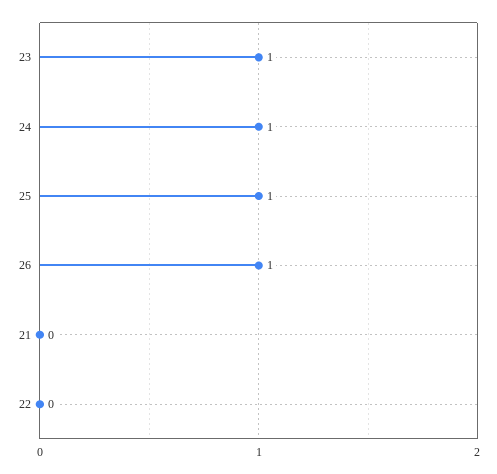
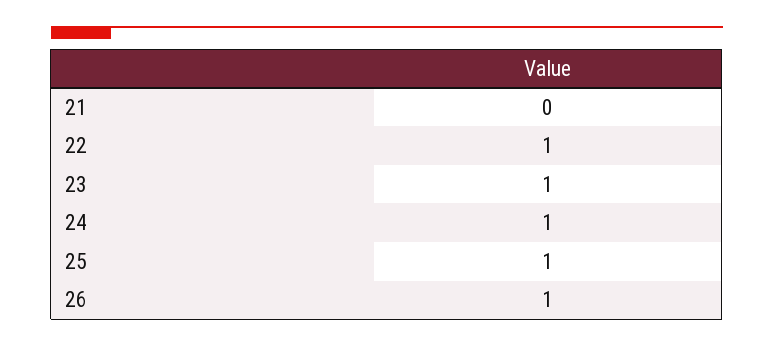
  {
    "23": 1,
    "24": 1,
    "25": 1,
    "26": 1,
    "21": 0,
-   "22": 0
+   "22": 1
  }

